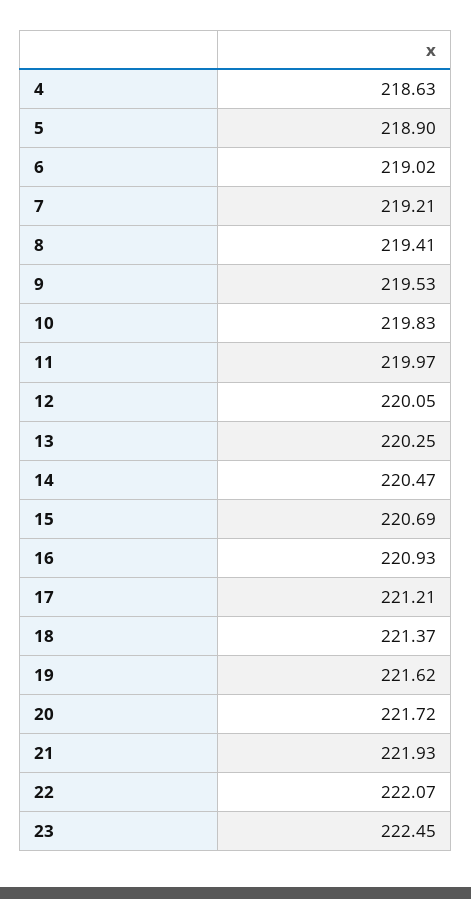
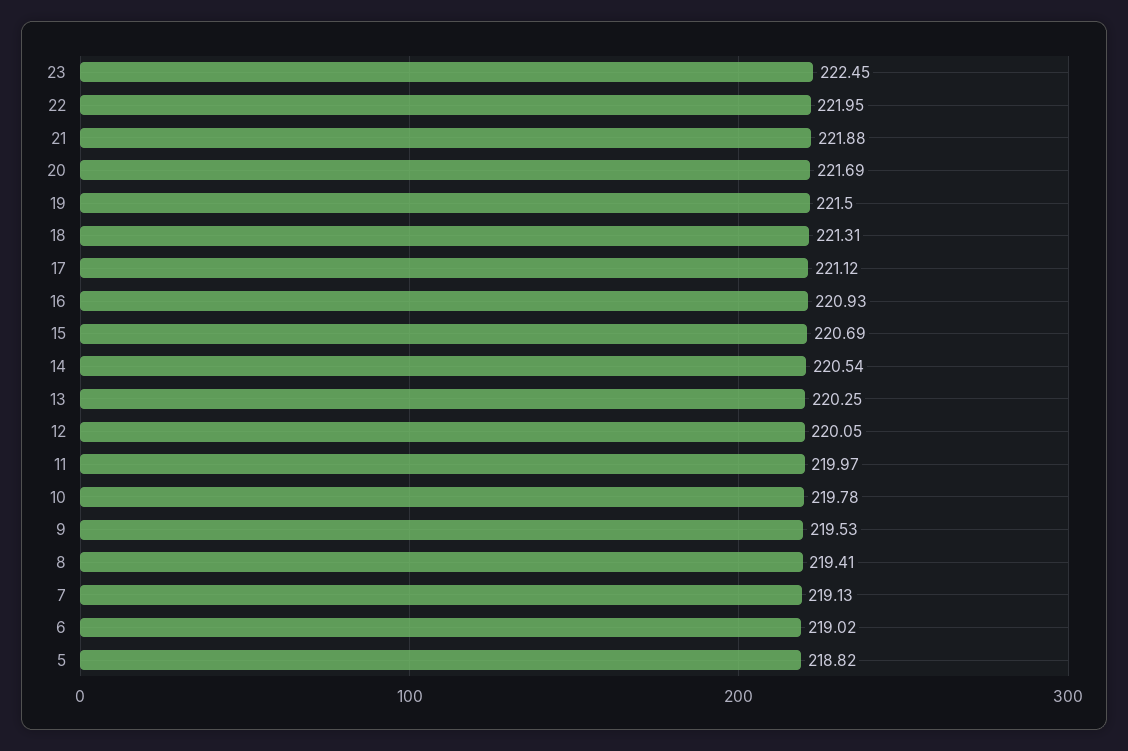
  {
-   "4": 218.63,
-   "5": 218.9,
+   "5": 218.82,
    "6": 219.02,
-   "7": 219.21,
+   "7": 219.13,
    "8": 219.41,
    "9": 219.53,
-   "10": 219.83,
+   "10": 219.78,
    "11": 219.97,
    "12": 220.05,
    "13": 220.25,
-   "14": 220.47,
+   "14": 220.54,
    "15": 220.69,
    "16": 220.93,
-   "17": 221.21,
+   "17": 221.12,
-   "18": 221.37,
+   "18": 221.31,
-   "19": 221.62,
+   "19": 221.5,
-   "20": 221.72,
+   "20": 221.69,
-   "21": 221.93,
+   "21": 221.88,
-   "22": 222.07,
+   "22": 221.95,
    "23": 222.45
  }

